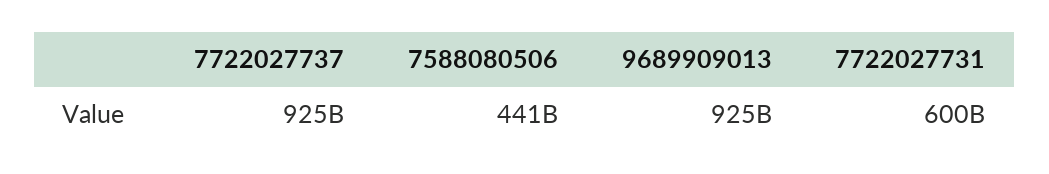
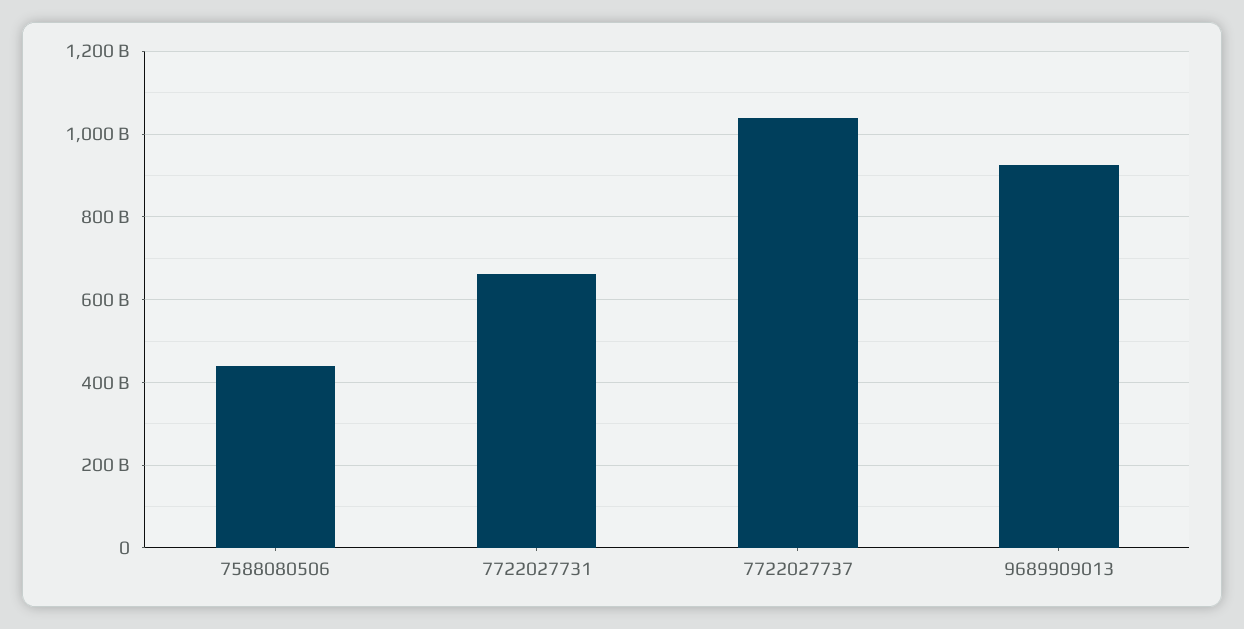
  {
-   "7722027737": 925000000000,
+   "7722027737": 1040000000000,
    "7588080506": 441000000000,
    "9689909013": 925000000000,
-   "7722027731": 600000000000
+   "7722027731": 660000000000
  }

